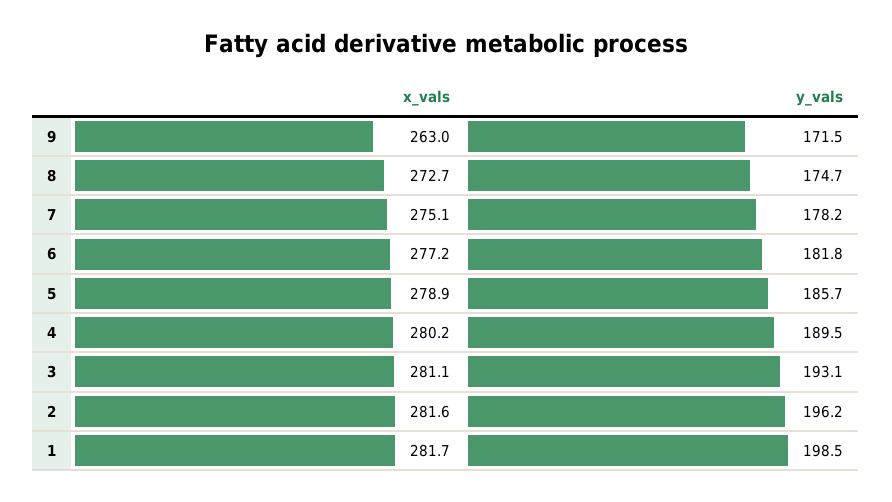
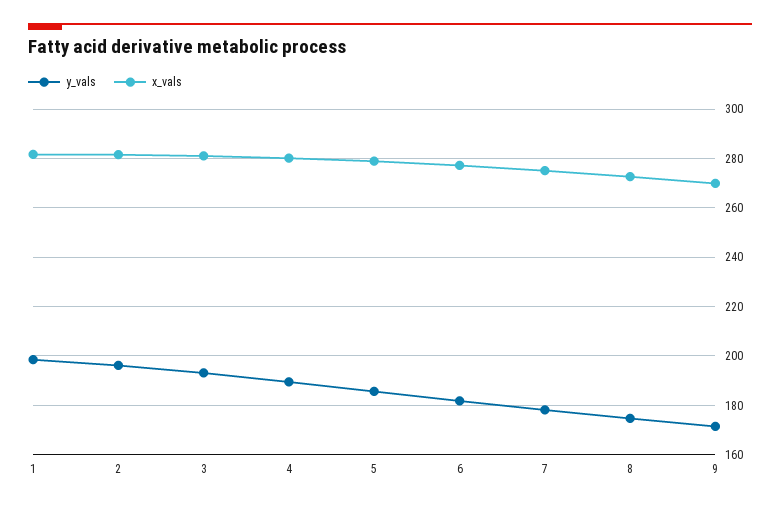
  {
    "x_vals": {
-     "9": 263,
+     "9": 270,
      "8": 272.7,
      "7": 275.1,
      "6": 277.2,
      "5": 278.9,
      "4": 280.2,
      "3": 281.1,
      "2": 281.6,
      "1": 281.7
    },
    "y_vals": {
      "9": 171.5,
      "8": 174.7,
      "7": 178.2,
      "6": 181.8,
      "5": 185.7,
      "4": 189.5,
      "3": 193.1,
      "2": 196.2,
      "1": 198.5
    }
  }

